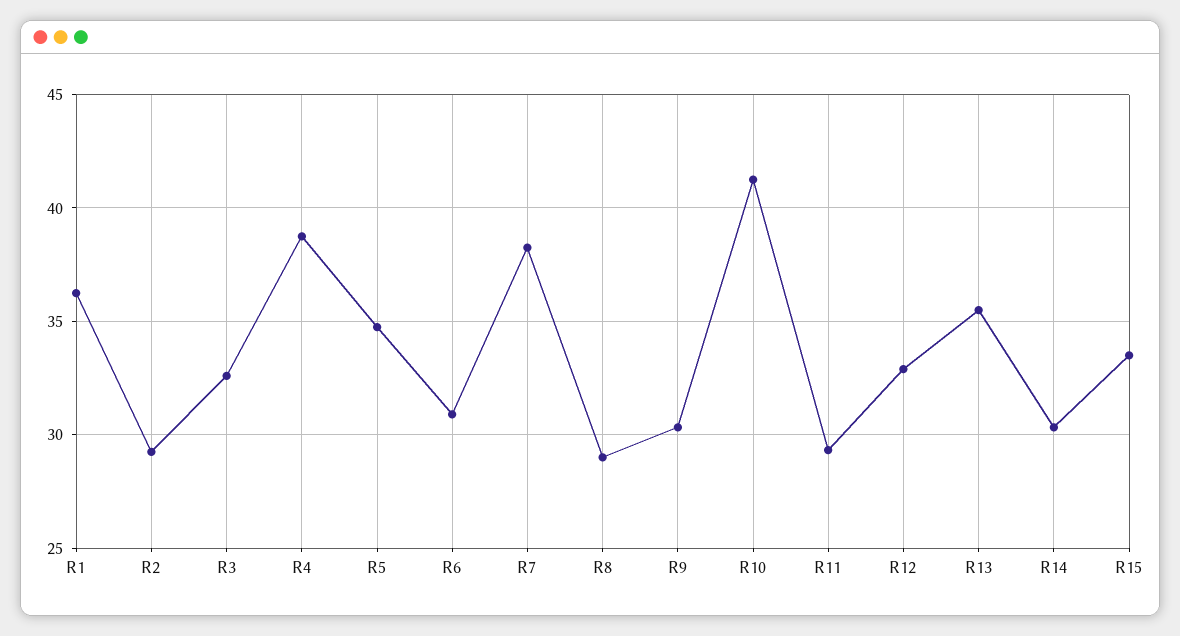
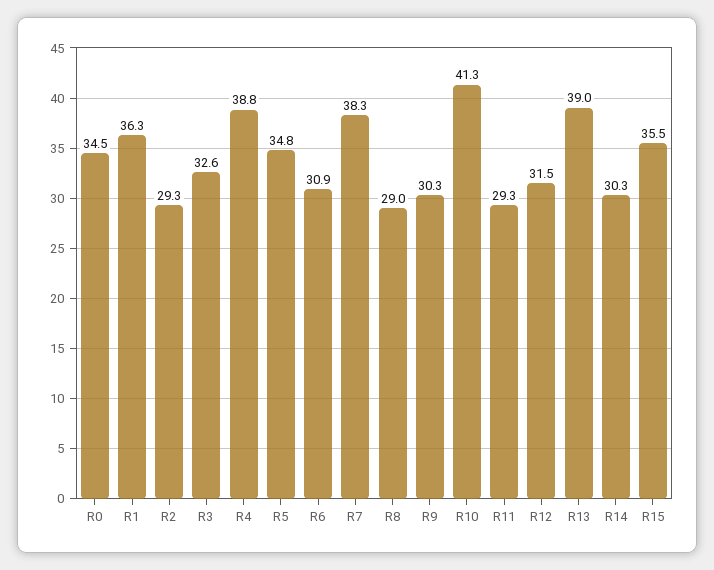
  {
    "R1": 36.3,
    "R2": 29.3,
    "R3": 32.6,
    "R4": 38.8,
    "R5": 34.8,
    "R6": 30.9,
    "R7": 38.3,
    "R8": 29,
    "R9": 30.3,
    "R10": 41.3,
    "R11": 29.3,
-   "R12": 33,
+   "R12": 31.5,
-   "R13": 35.5,
+   "R13": 39,
    "R14": 30.3,
-   "R15": 33.5
+   "R15": 35.5,
+   "R0": 34.5
  }

